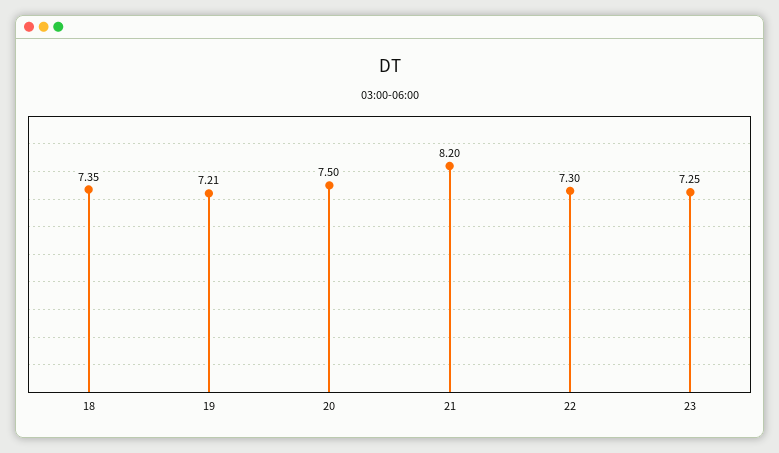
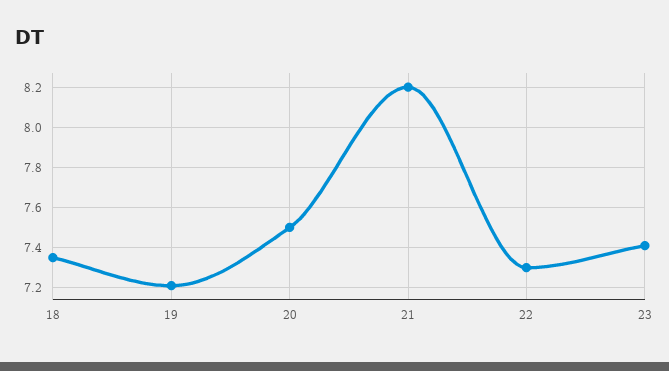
  {
    "18": 7.35,
    "19": 7.21,
    "20": 7.5,
    "21": 8.2,
    "22": 7.3,
-   "23": 7.25
+   "23": 7.4
  }

